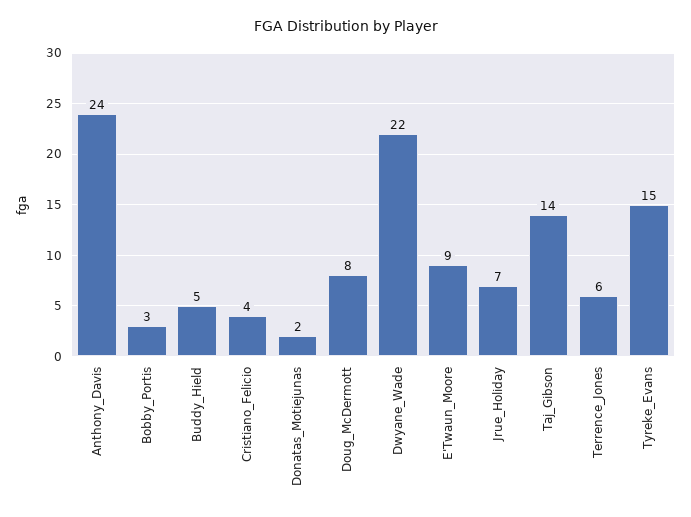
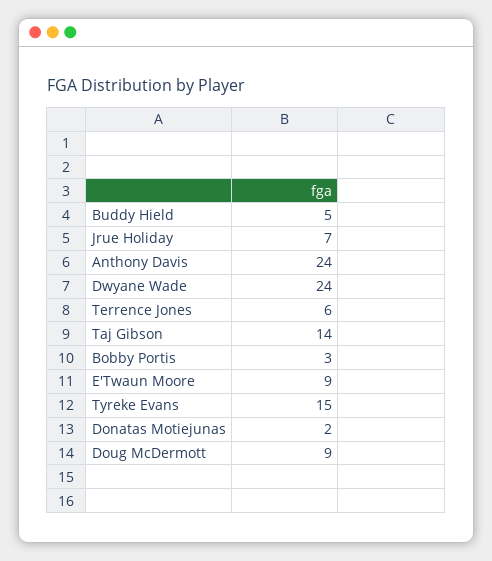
  {
    "Anthony_Davis": 24,
    "Bobby_Portis": 3,
    "Buddy_Hield": 5,
-   "Cristiano_Felicio": 4,
    "Donatas_Motiejunas": 2,
-   "Doug_McDermott": 8,
+   "Doug_McDermott": 9,
-   "Dwyane_Wade": 22,
+   "Dwyane_Wade": 24,
    "E'Twaun_Moore": 9,
    "Jrue_Holiday": 7,
    "Taj_Gibson": 14,
    "Terrence_Jones": 6,
    "Tyreke_Evans": 15
  }

